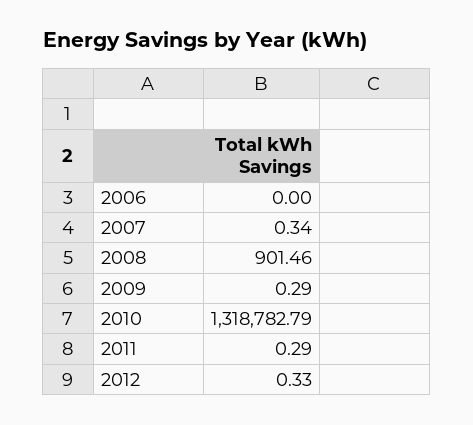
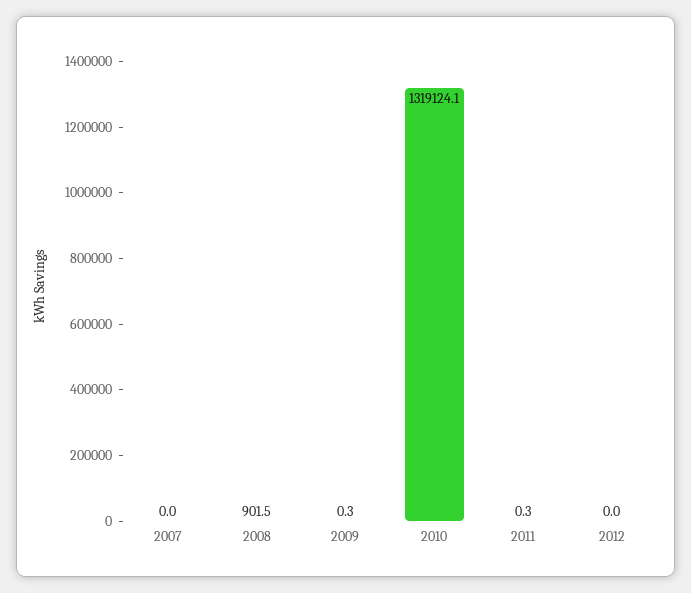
  {
-   "2006": 0,
-   "2007": 0.34,
+   "2007": 0,
    "2008": 901.46,
    "2009": 0.29,
-   "2010": 1318782.79,
+   "2010": 1319124.1,
    "2011": 0.29,
-   "2012": 0.33
+   "2012": 0
  }

